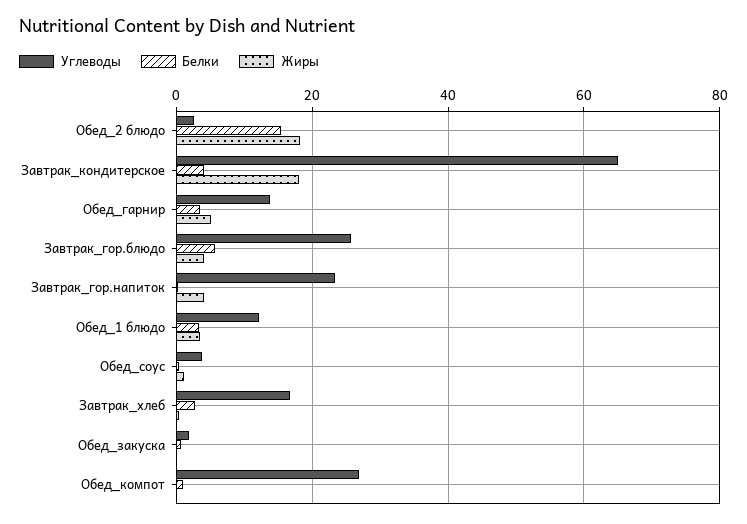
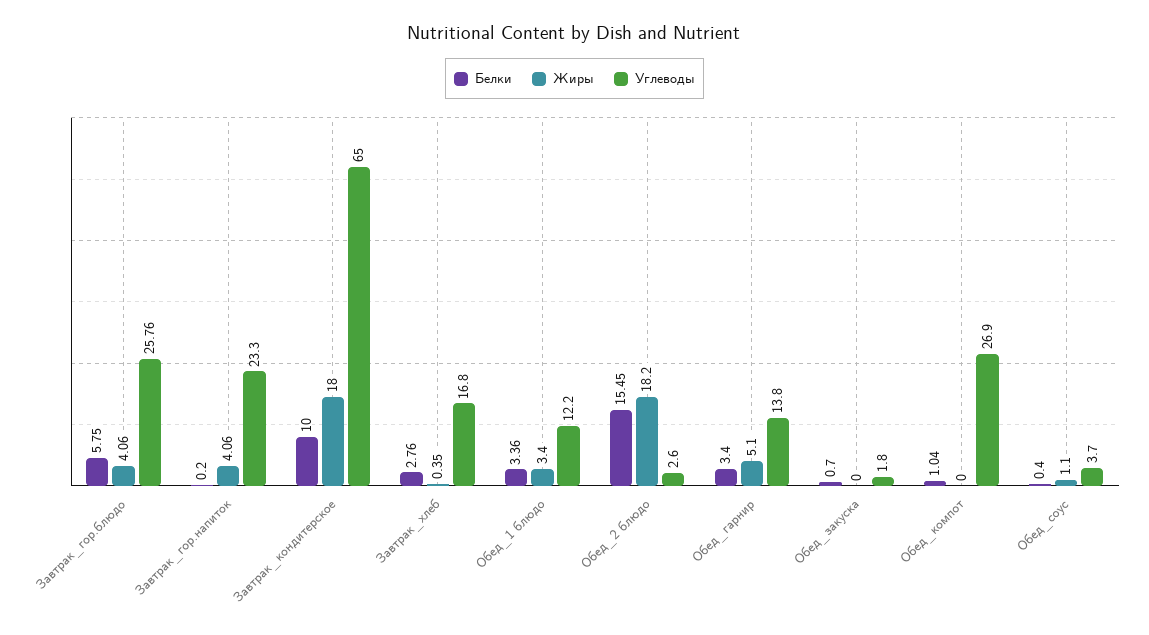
  {
    "Углеводы": {
      "Обед_2 блюдо": 2.6,
      "Завтрак_кондитерское": 65,
      "Обед_гарнир": 13.8,
      "Завтрак_гор.блюдо": 25.76,
      "Завтрак_гор.напиток": 23.3,
      "Обед_1 блюдо": 12.2,
      "Обед_соус": 3.7,
      "Завтрак_хлеб": 16.8,
      "Обед_закуска": 1.8,
      "Обед_компот": 26.9
    },
    "Белки": {
      "Обед_2 блюдо": 15.45,
-     "Завтрак_кондитерское": 4,
+     "Завтрак_кондитерское": 10,
      "Обед_гарнир": 3.4,
      "Завтрак_гор.блюдо": 5.75,
      "Завтрак_гор.напиток": 0.2,
      "Обед_1 блюдо": 3.36,
      "Обед_соус": 0.4,
      "Завтрак_хлеб": 2.76,
      "Обед_закуска": 0.7,
      "Обед_компот": 1.04
    },
    "Жиры": {
      "Обед_2 блюдо": 18.2,
      "Завтрак_кондитерское": 18,
      "Обед_гарнир": 5.1,
      "Завтрак_гор.блюдо": 4.06,
      "Завтрак_гор.напиток": 4.06,
      "Обед_1 блюдо": 3.4,
      "Обед_соус": 1.1,
      "Завтрак_хлеб": 0.35,
      "Обед_закуска": 0,
      "Обед_компот": 0
    }
  }

